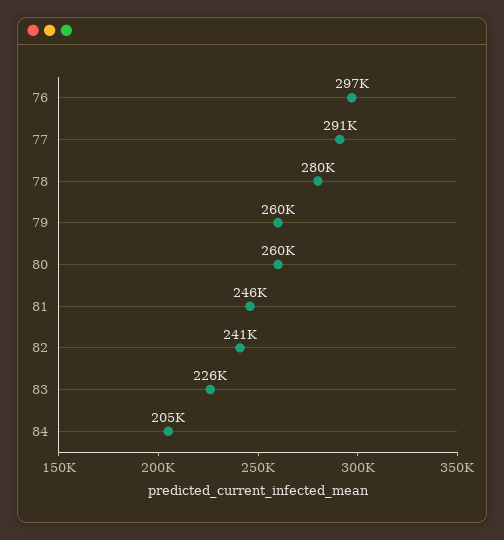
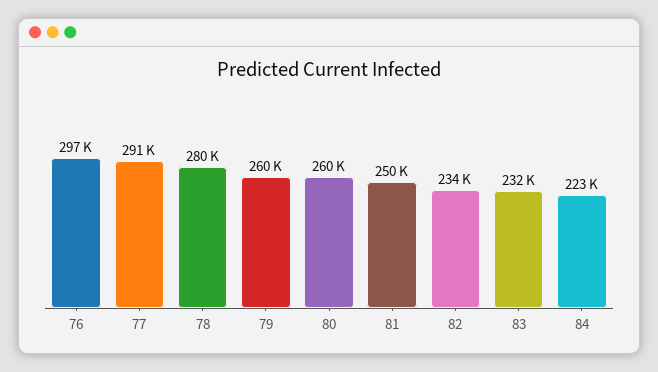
  {
    "76": 297000,
    "77": 291000,
    "78": 280000,
    "79": 260000,
    "80": 260000,
-   "81": 246000,
+   "81": 250000,
-   "82": 241000,
+   "82": 234000,
-   "83": 226000,
+   "83": 232000,
-   "84": 205000
+   "84": 223000
  }

